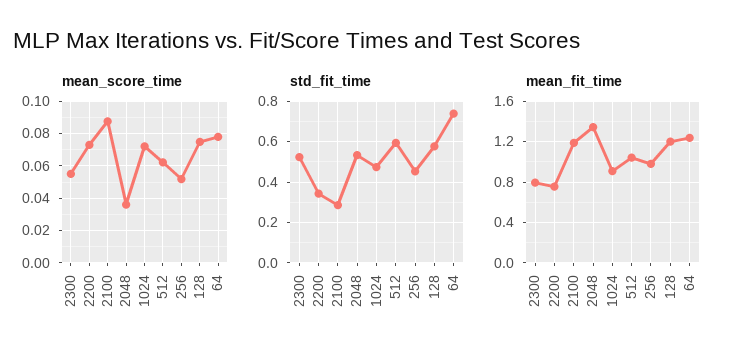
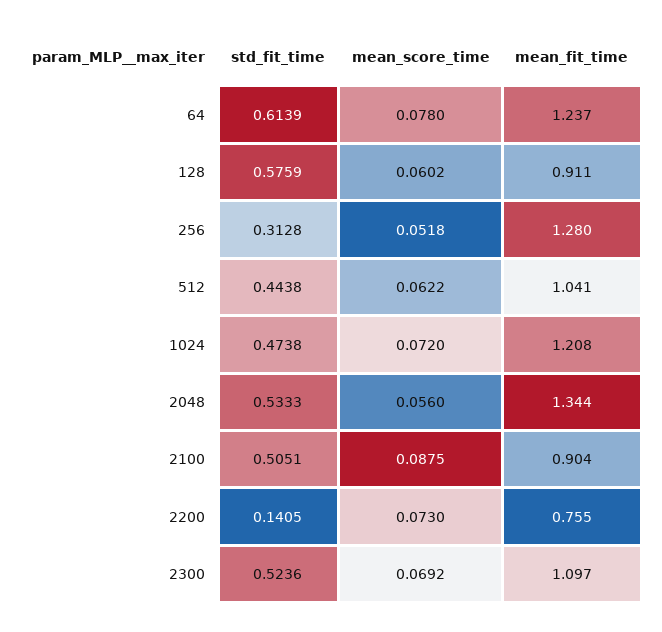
  {
    "mean_score_time": {
-     "2300": 0.055,
+     "2300": 0.0692,
      "2200": 0.073,
      "2100": 0.0875,
-     "2048": 0.035,
+     "2048": 0.056,
      "1024": 0.072,
      "512": 0.0622,
      "256": 0.0518,
-     "128": 0.075,
+     "128": 0.0602,
      "64": 0.078
    },
    "std_fit_time": {
      "2300": 0.5236,
-     "2200": 0.35,
+     "2200": 0.1405,
-     "2100": 0.3,
+     "2100": 0.5051,
      "2048": 0.5333,
      "1024": 0.4738,
-     "512": 0.6,
+     "512": 0.4438,
-     "256": 0.45,
+     "256": 0.3128,
      "128": 0.5759,
-     "64": 0.75
+     "64": 0.6139
    },
    "mean_fit_time": {
-     "2300": 0.8,
+     "2300": 1.097,
      "2200": 0.755,
-     "2100": 1.2,
+     "2100": 0.904,
      "2048": 1.344,
-     "1024": 0.9,
+     "1024": 1.208,
      "512": 1.041,
-     "256": 1,
+     "256": 1.28,
-     "128": 1.2,
+     "128": 0.911,
      "64": 1.237
    }
  }

